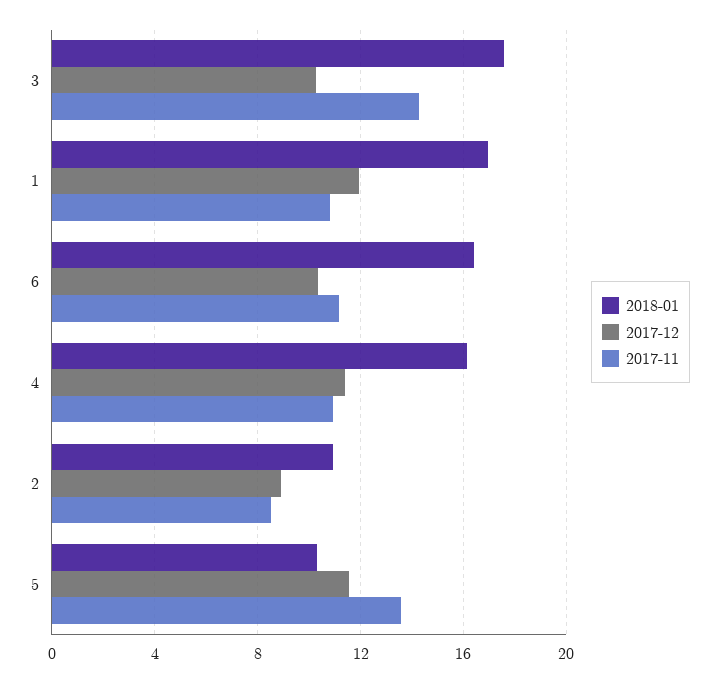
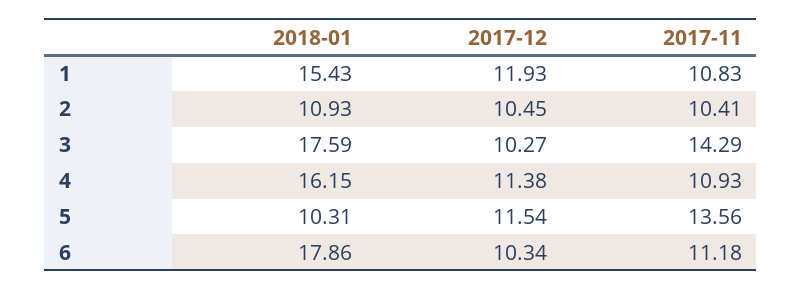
  {
    "2018-01": {
      "3": 17.59,
-     "1": 17,
+     "1": 15.43,
-     "6": 16.5,
+     "6": 17.86,
      "4": 16.15,
      "2": 10.93,
      "5": 10.31
    },
    "2017-12": {
      "3": 10.27,
      "1": 11.93,
      "6": 10.34,
      "4": 11.38,
-     "2": 9,
+     "2": 10.45,
      "5": 11.54
    },
    "2017-11": {
      "3": 14.29,
      "1": 10.83,
      "6": 11.18,
      "4": 10.93,
-     "2": 8.5,
+     "2": 10.41,
      "5": 13.56
    }
  }

